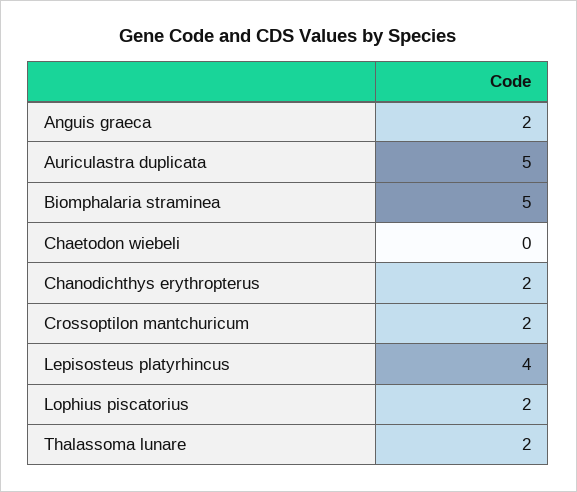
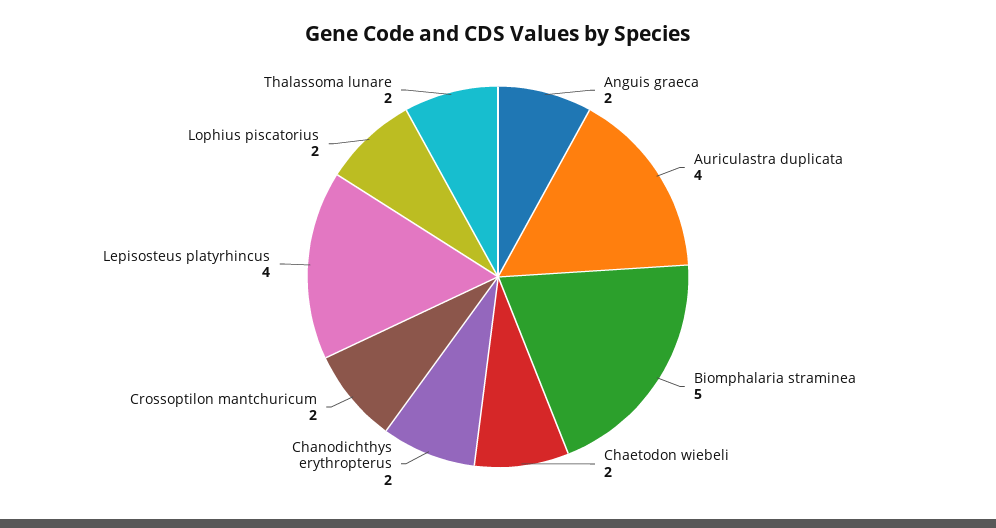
  {
    "Anguis graeca": 2,
-   "Auriculastra duplicata": 5,
+   "Auriculastra duplicata": 4,
    "Biomphalaria straminea": 5,
-   "Chaetodon wiebeli": 0,
+   "Chaetodon wiebeli": 2,
    "Chanodichthys erythropterus": 2,
    "Crossoptilon mantchuricum": 2,
    "Lepisosteus platyrhincus": 4,
    "Lophius piscatorius": 2,
    "Thalassoma lunare": 2
  }

